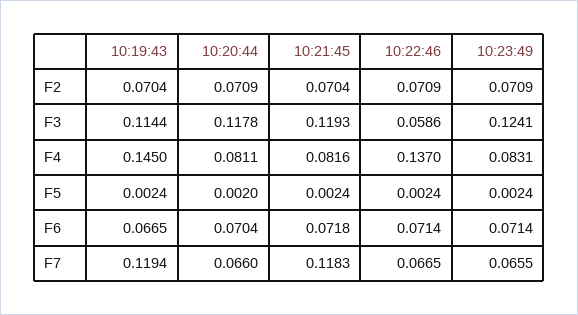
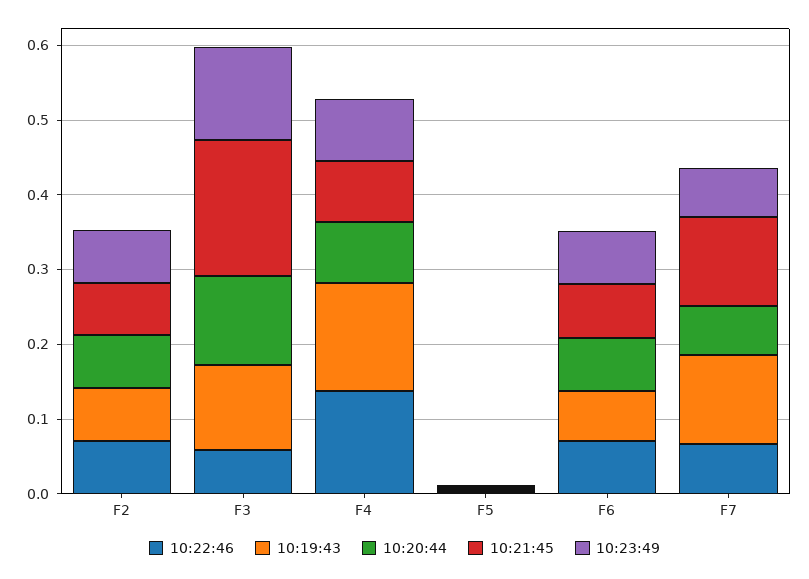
  {
    "10:19:43": {
      "F2": 0.0704,
      "F3": 0.1144,
      "F4": 0.145,
      "F5": 0.0024,
      "F6": 0.0665,
      "F7": 0.1194
    },
    "10:20:44": {
      "F2": 0.0709,
      "F3": 0.1178,
      "F4": 0.0811,
      "F5": 0.002,
      "F6": 0.0704,
      "F7": 0.066
    },
    "10:21:45": {
      "F2": 0.0704,
-     "F3": 0.1193,
+     "F3": 0.18,
      "F4": 0.0816,
      "F5": 0.0024,
      "F6": 0.0718,
      "F7": 0.1183
    },
    "10:22:46": {
      "F2": 0.0709,
      "F3": 0.0586,
      "F4": 0.137,
      "F5": 0.0024,
      "F6": 0.0714,
      "F7": 0.0665
    },
    "10:23:49": {
      "F2": 0.0709,
      "F3": 0.1241,
      "F4": 0.0831,
      "F5": 0.0024,
      "F6": 0.0714,
      "F7": 0.0655
    }
  }

